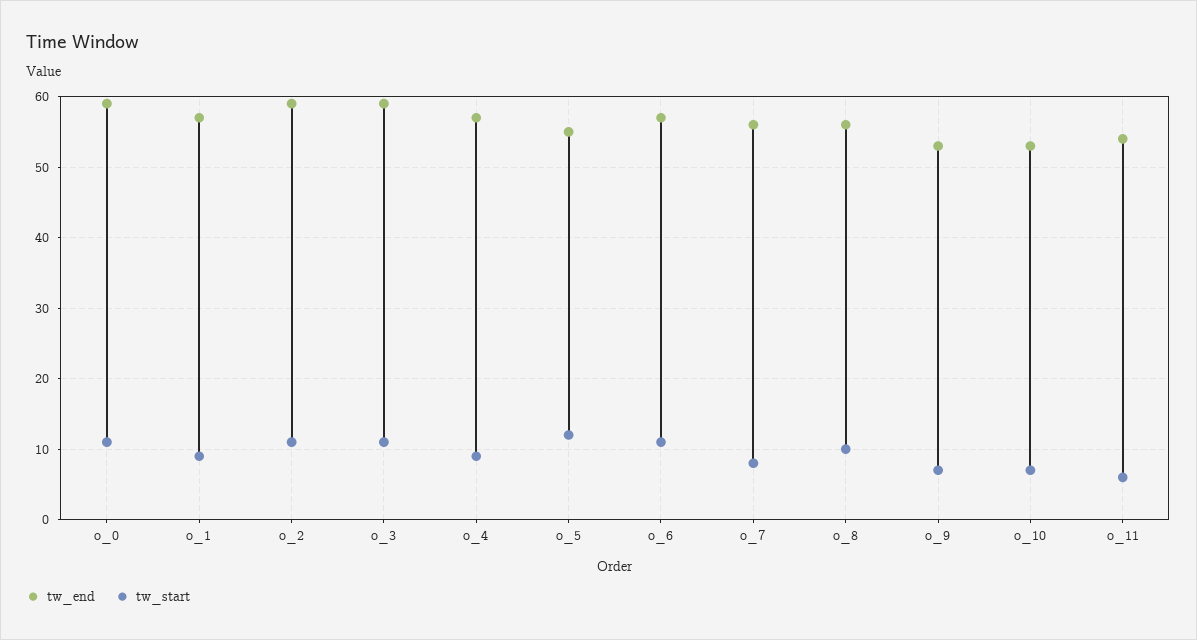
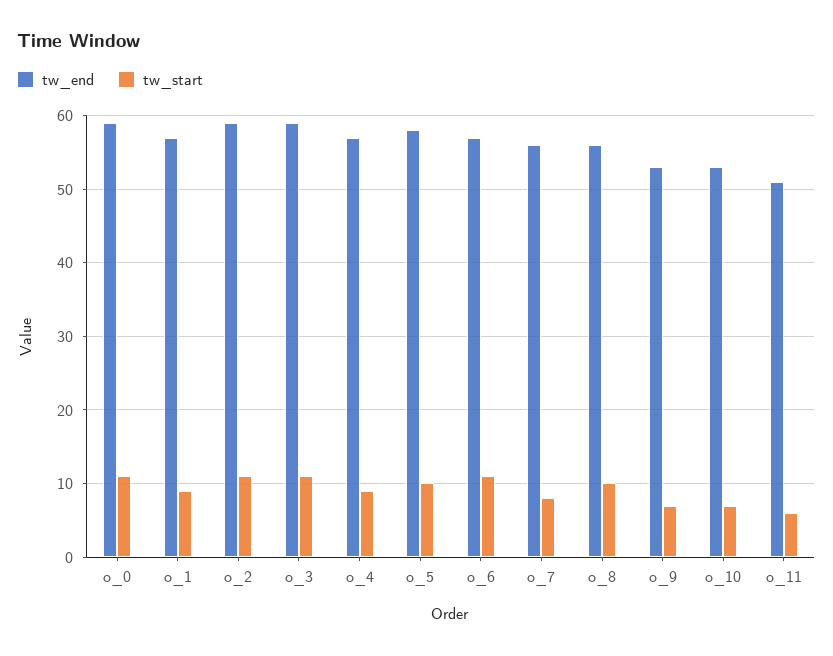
  {
    "tw_end": {
      "o_0": 59,
      "o_1": 57,
      "o_2": 59,
      "o_3": 59,
      "o_4": 57,
-     "o_5": 55,
+     "o_5": 58,
      "o_6": 57,
      "o_7": 56,
      "o_8": 56,
      "o_9": 53,
      "o_10": 53,
-     "o_11": 54
+     "o_11": 51
    },
    "tw_start": {
      "o_0": 11,
      "o_1": 9,
      "o_2": 11,
      "o_3": 11,
      "o_4": 9,
-     "o_5": 12,
+     "o_5": 10,
      "o_6": 11,
      "o_7": 8,
      "o_8": 10,
      "o_9": 7,
      "o_10": 7,
      "o_11": 6
    }
  }

